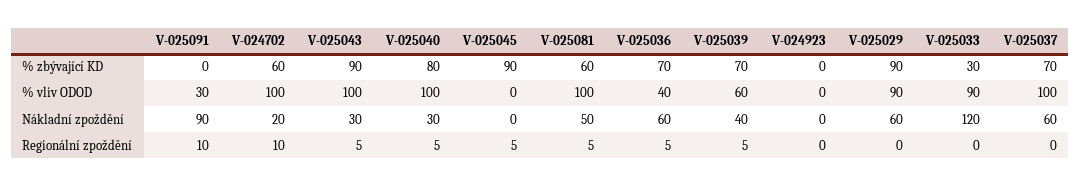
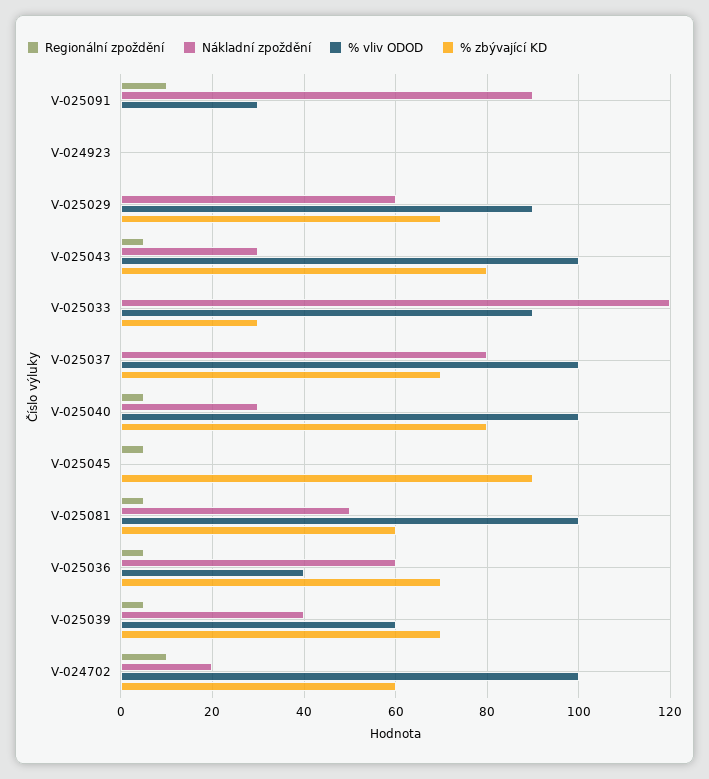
  {
    "% zbývající KD": {
      "V-025091": 0,
      "V-024702": 60,
-     "V-025043": 90,
+     "V-025043": 80,
      "V-025040": 80,
      "V-025045": 90,
      "V-025081": 60,
      "V-025036": 70,
      "V-025039": 70,
      "V-024923": 0,
-     "V-025029": 90,
+     "V-025029": 70,
      "V-025033": 30,
      "V-025037": 70
    },
    "% vliv ODOD": {
      "V-025091": 30,
      "V-024702": 100,
      "V-025043": 100,
      "V-025040": 100,
      "V-025045": 0,
      "V-025081": 100,
      "V-025036": 40,
      "V-025039": 60,
      "V-024923": 0,
      "V-025029": 90,
      "V-025033": 90,
      "V-025037": 100
    },
    "Nákladní zpoždění": {
      "V-025091": 90,
      "V-024702": 20,
      "V-025043": 30,
      "V-025040": 30,
      "V-025045": 0,
      "V-025081": 50,
      "V-025036": 60,
      "V-025039": 40,
      "V-024923": 0,
      "V-025029": 60,
      "V-025033": 120,
-     "V-025037": 60
+     "V-025037": 80
    },
    "Regionální zpoždění": {
      "V-025091": 10,
      "V-024702": 10,
      "V-025043": 5,
      "V-025040": 5,
      "V-025045": 5,
      "V-025081": 5,
      "V-025036": 5,
      "V-025039": 5,
      "V-024923": 0,
      "V-025029": 0,
      "V-025033": 0,
      "V-025037": 0
    }
  }

